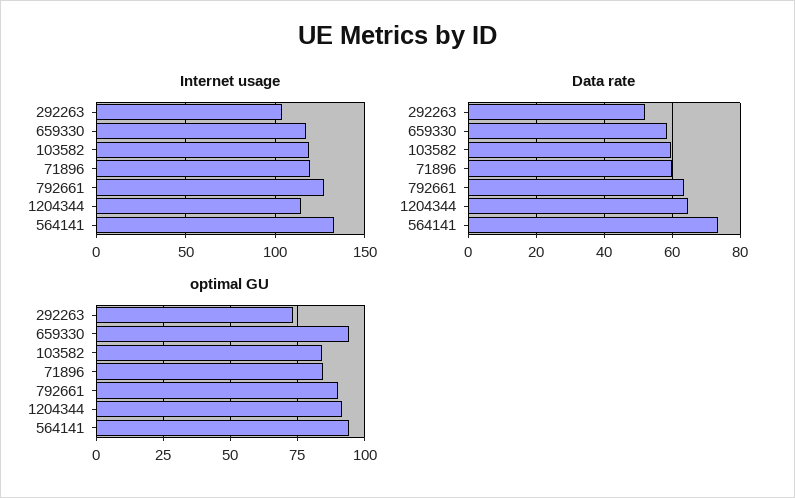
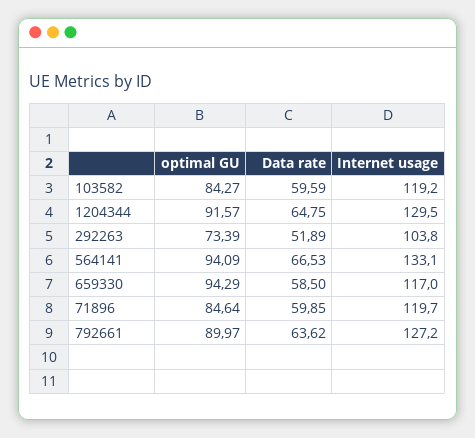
  {
    "Internet usage": {
      "292263": 103.8,
      "659330": 117,
      "103582": 119.2,
      "71896": 119.7,
      "792661": 127.2,
-     "1204344": 115,
+     "1204344": 129.5,
      "564141": 133.1
    },
    "Data rate": {
      "292263": 51.89,
      "659330": 58.5,
      "103582": 59.59,
      "71896": 59.85,
      "792661": 63.62,
      "1204344": 64.75,
-     "564141": 74
+     "564141": 66.53
    },
    "optimal GU": {
      "292263": 73.39,
      "659330": 94.29,
      "103582": 84.27,
      "71896": 84.64,
      "792661": 89.97,
      "1204344": 91.57,
      "564141": 94.09
    }
  }

